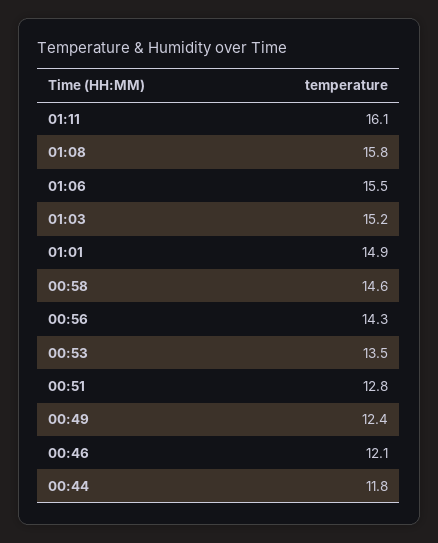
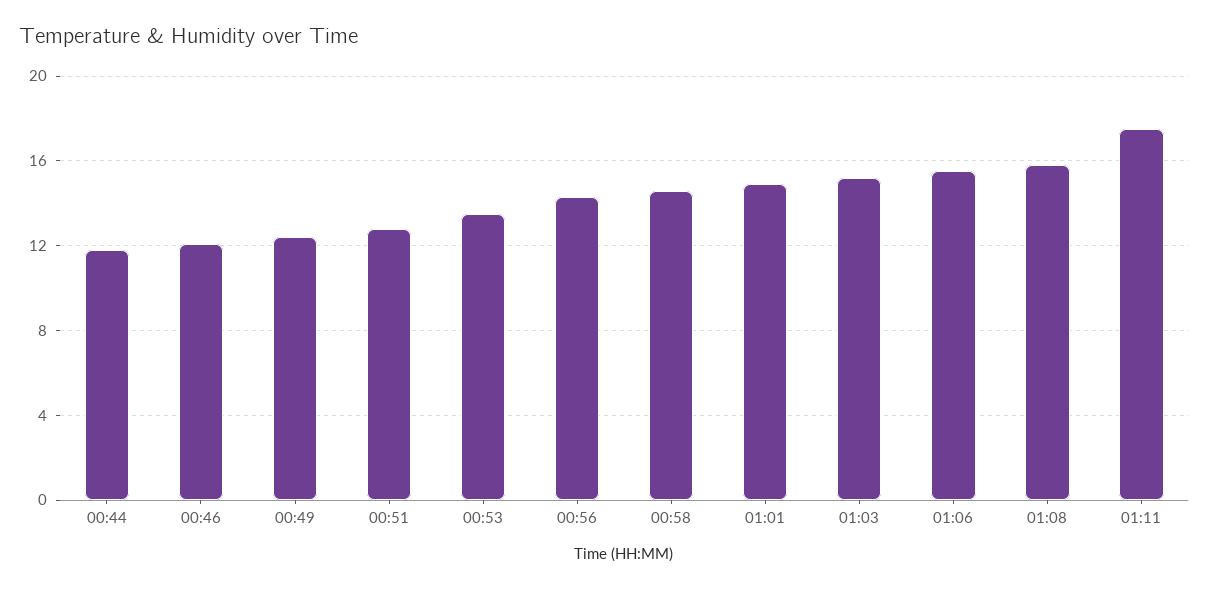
  {
-   "01:11": 16.1,
+   "01:11": 17.5,
    "01:08": 15.8,
    "01:06": 15.5,
    "01:03": 15.2,
    "01:01": 14.9,
    "00:58": 14.6,
    "00:56": 14.3,
    "00:53": 13.5,
    "00:51": 12.8,
    "00:49": 12.4,
    "00:46": 12.1,
    "00:44": 11.8
  }

